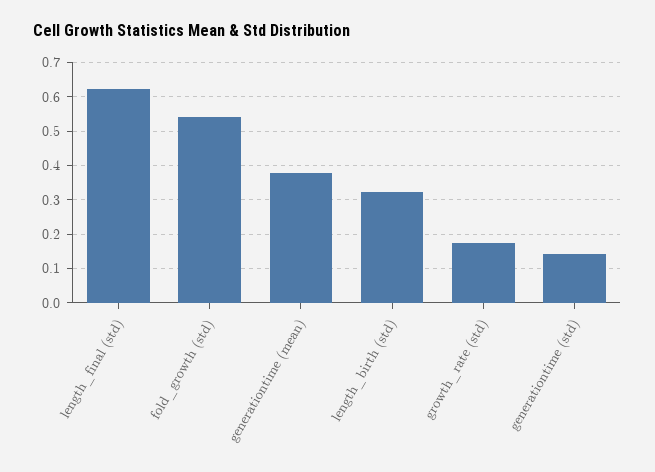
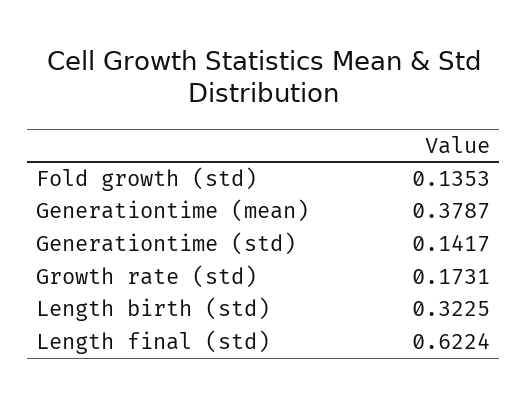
  {
    "length_final (std)": 0.6224,
-   "fold_growth (std)": 0.54,
+   "fold_growth (std)": 0.1353,
    "generationtime (mean)": 0.3787,
    "length_birth (std)": 0.3225,
    "growth_rate (std)": 0.1731,
    "generationtime (std)": 0.1417
  }

